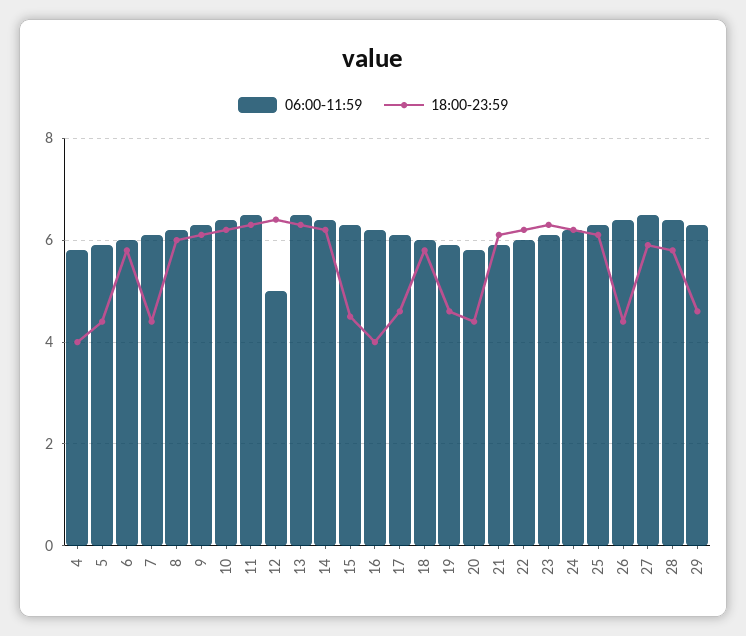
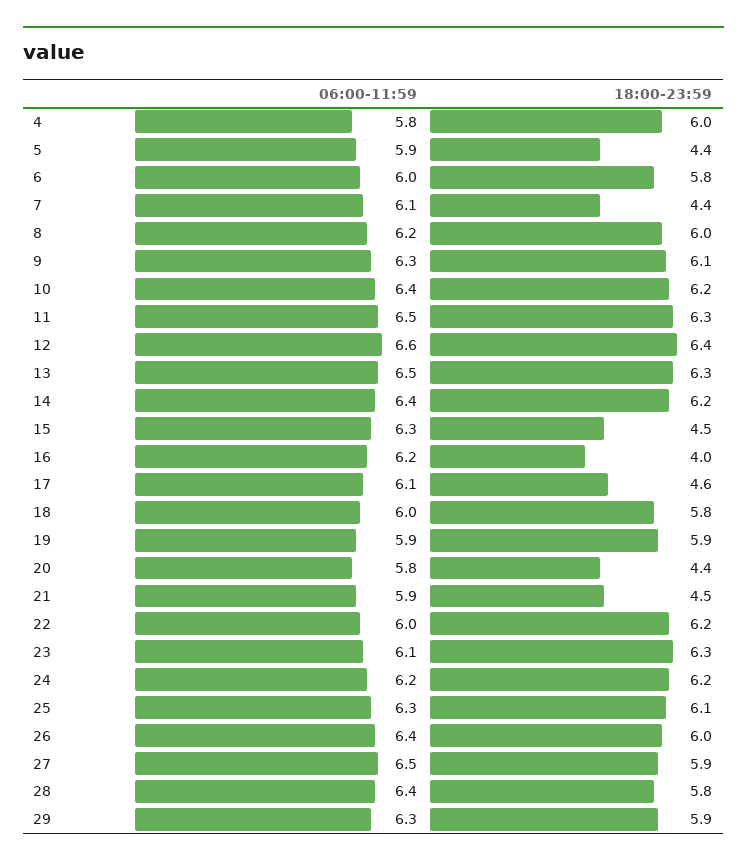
  {
    "06:00-11:59": {
      "4": 5.8,
      "5": 5.9,
      "6": 6,
      "7": 6.1,
      "8": 6.2,
      "9": 6.3,
      "10": 6.4,
      "11": 6.5,
-     "12": 5,
+     "12": 6.6,
      "13": 6.5,
      "14": 6.4,
      "15": 6.3,
      "16": 6.2,
      "17": 6.1,
      "18": 6,
      "19": 5.9,
      "20": 5.8,
      "21": 5.9,
      "22": 6,
      "23": 6.1,
      "24": 6.2,
      "25": 6.3,
      "26": 6.4,
      "27": 6.5,
      "28": 6.4,
      "29": 6.3
    },
    "18:00-23:59": {
-     "4": 4,
+     "4": 6,
      "5": 4.4,
      "6": 5.8,
      "7": 4.4,
      "8": 6,
      "9": 6.1,
      "10": 6.2,
      "11": 6.3,
      "12": 6.4,
      "13": 6.3,
      "14": 6.2,
      "15": 4.5,
      "16": 4,
      "17": 4.6,
      "18": 5.8,
-     "19": 4.5,
+     "19": 5.9,
      "20": 4.4,
-     "21": 6,
+     "21": 4.5,
      "22": 6.2,
      "23": 6.3,
      "24": 6.2,
      "25": 6.1,
-     "26": 4.5,
+     "26": 6,
      "27": 5.9,
      "28": 5.8,
-     "29": 4.5
+     "29": 5.9
    }
  }

